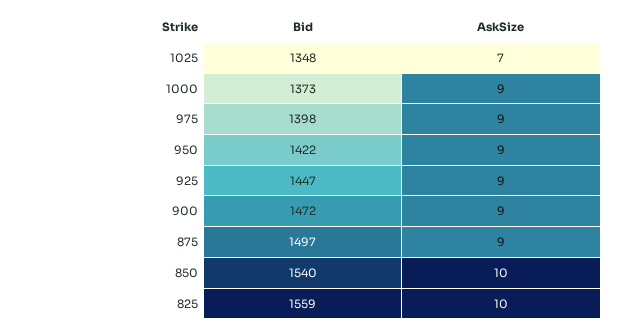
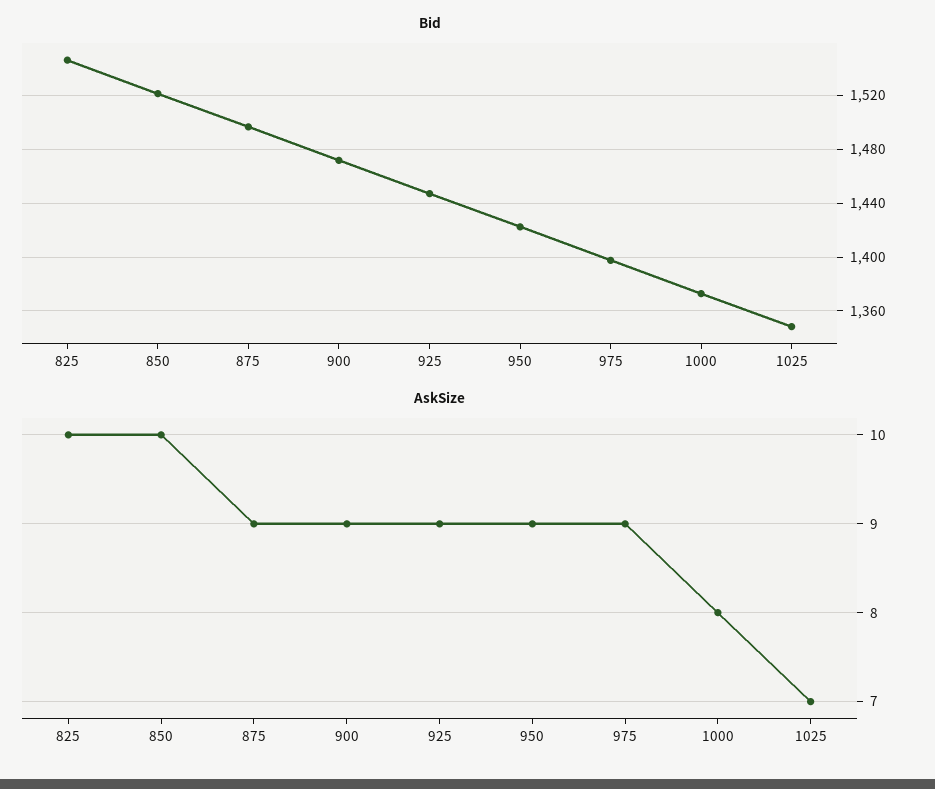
  {
    "Bid": {
      "1025": 1348,
      "1000": 1373,
      "975": 1398,
      "950": 1422,
      "925": 1447,
      "900": 1472,
      "875": 1497,
-     "850": 1540,
+     "850": 1520,
-     "825": 1559
+     "825": 1545
    },
    "AskSize": {
      "1025": 7,
-     "1000": 9,
+     "1000": 8,
      "975": 9,
      "950": 9,
      "925": 9,
      "900": 9,
      "875": 9,
      "850": 10,
      "825": 10
    }
  }

